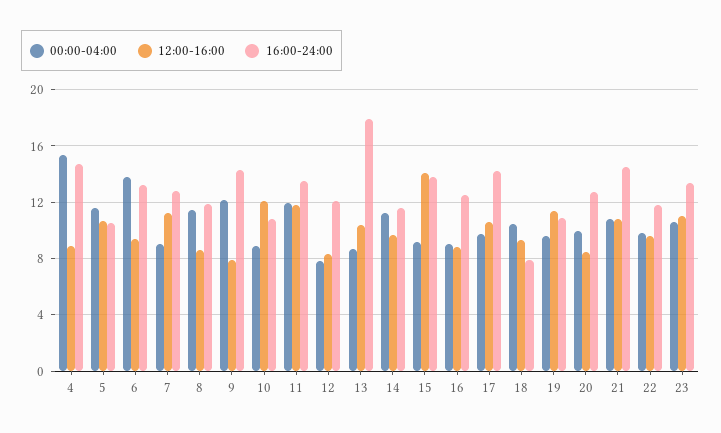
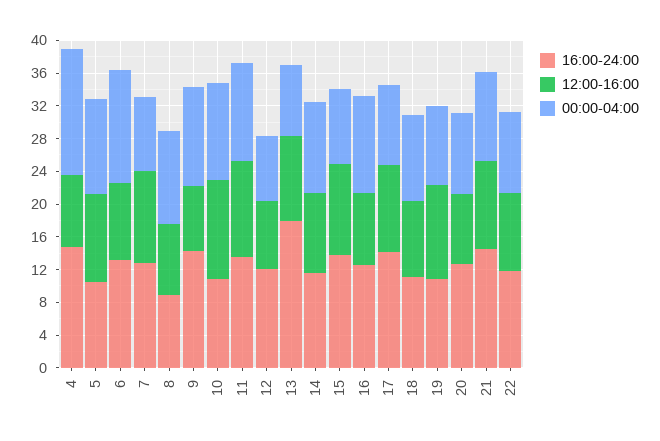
  {
    "00:00-04:00": {
      "4": 15.5,
      "5": 11.5,
      "6": 14,
      "7": 9,
      "8": 11.5,
      "9": 12,
-     "10": 9,
+     "10": 12,
      "11": 12,
      "12": 8,
      "13": 8.5,
      "14": 11,
      "15": 9,
-     "16": 9,
+     "16": 12,
      "17": 10,
      "18": 10.5,
      "19": 9.5,
      "20": 10,
      "21": 11,
-     "22": 10,
+     "22": 10
-     "23": 10.5
    },
    "12:00-16:00": {
      "4": 9,
      "5": 10.5,
      "6": 9.5,
      "7": 11,
      "8": 8.5,
      "9": 8,
      "10": 12,
      "11": 12,
      "12": 8.5,
      "13": 10.5,
      "14": 9.5,
-     "15": 14,
+     "15": 11,
      "16": 9,
      "17": 10.5,
      "18": 9.5,
      "19": 11.5,
      "20": 8.5,
      "21": 11,
-     "22": 9.5,
+     "22": 9.5
-     "23": 11
    },
    "16:00-24:00": {
      "4": 14.5,
      "5": 10.5,
      "6": 13,
      "7": 13,
-     "8": 12,
+     "8": 9,
      "9": 14.5,
      "10": 11,
      "11": 13.5,
      "12": 12,
      "13": 18,
      "14": 11.5,
      "15": 14,
      "16": 12.5,
      "17": 14,
-     "18": 8,
+     "18": 11,
      "19": 11,
      "20": 12.5,
      "21": 14.5,
-     "22": 12,
+     "22": 12
-     "23": 13.5
    }
  }

